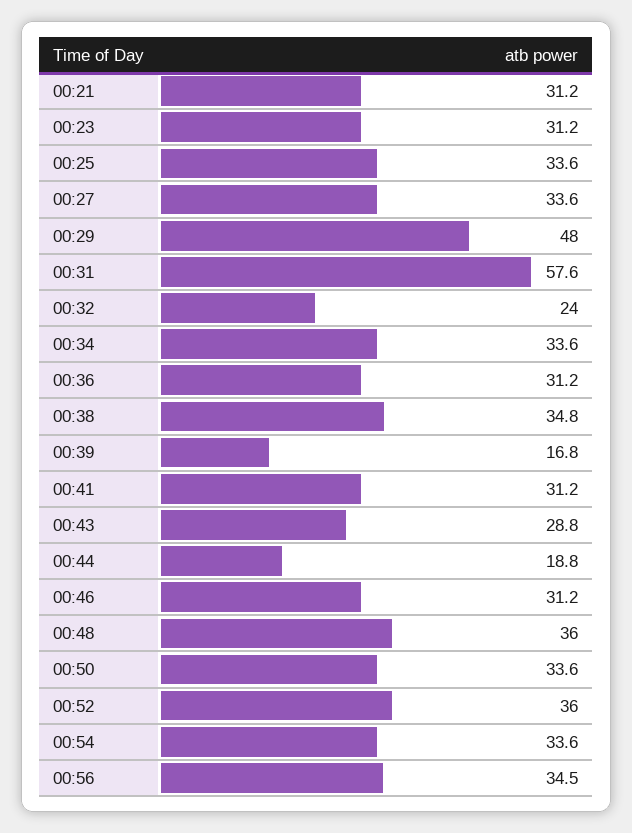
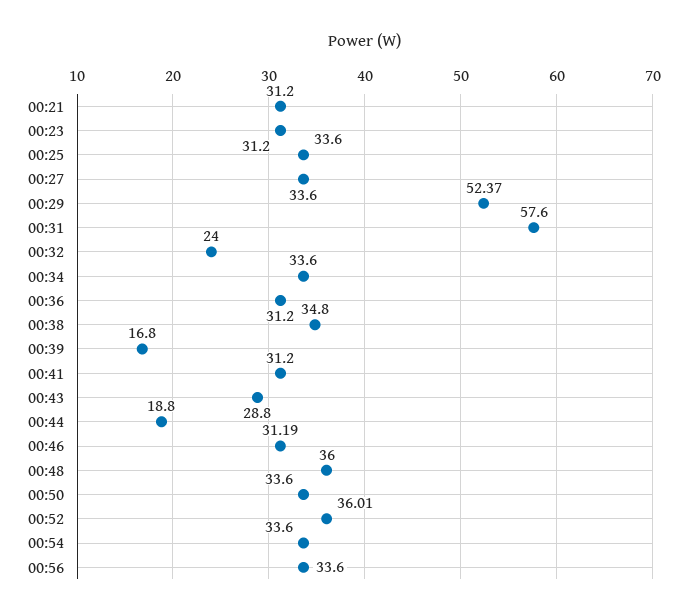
  {
    "00:21": 31.2,
    "00:23": 31.2,
    "00:25": 33.6,
    "00:27": 33.6,
-   "00:29": 48,
+   "00:29": 52.37,
    "00:31": 57.6,
    "00:32": 24,
    "00:34": 33.6,
    "00:36": 31.2,
    "00:38": 34.8,
    "00:39": 16.8,
    "00:41": 31.2,
    "00:43": 28.8,
    "00:44": 18.8,
    "00:46": 31.19,
    "00:48": 36,
    "00:50": 33.6,
    "00:52": 36.01,
    "00:54": 33.6,
-   "00:56": 34.5
+   "00:56": 33.6
  }

